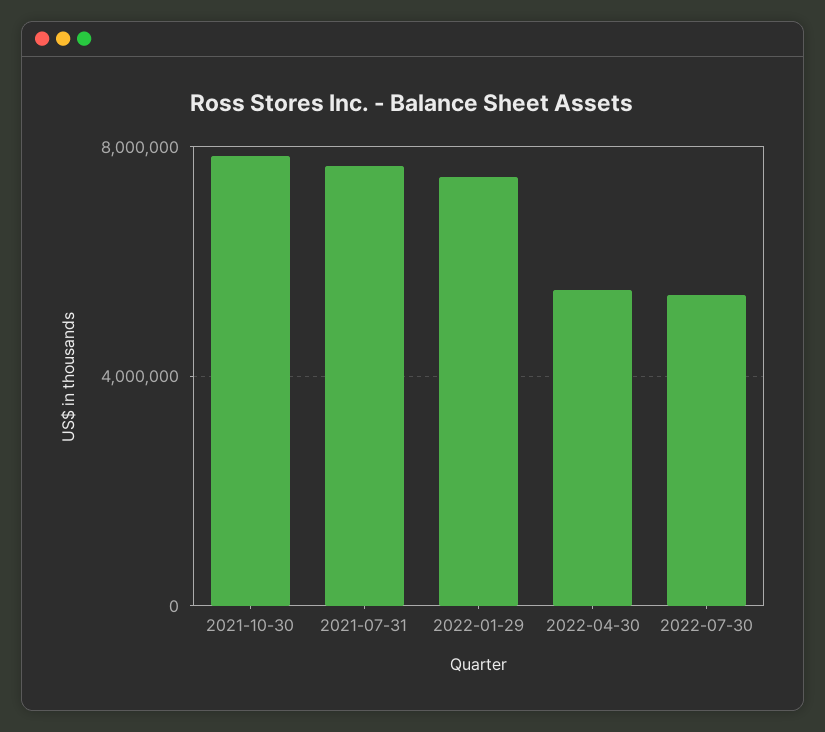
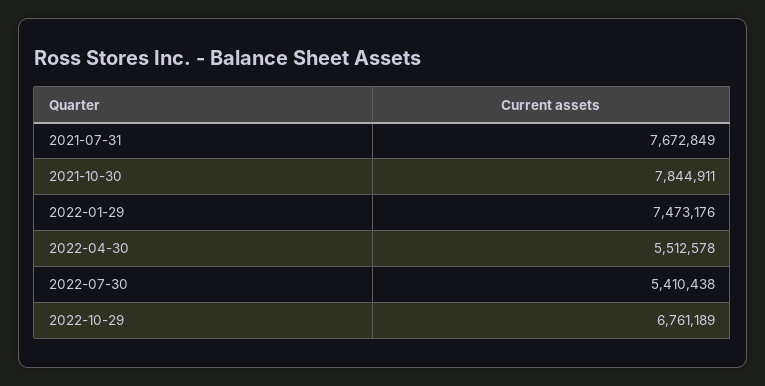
  {
    "2021-10-30": 7844911,
    "2021-07-31": 7672849,
    "2022-01-29": 7473176,
    "2022-04-30": 5512578,
-   "2022-07-30": 5410438
+   "2022-07-30": 5410438,
+   "2022-10-29": 6761189
  }

